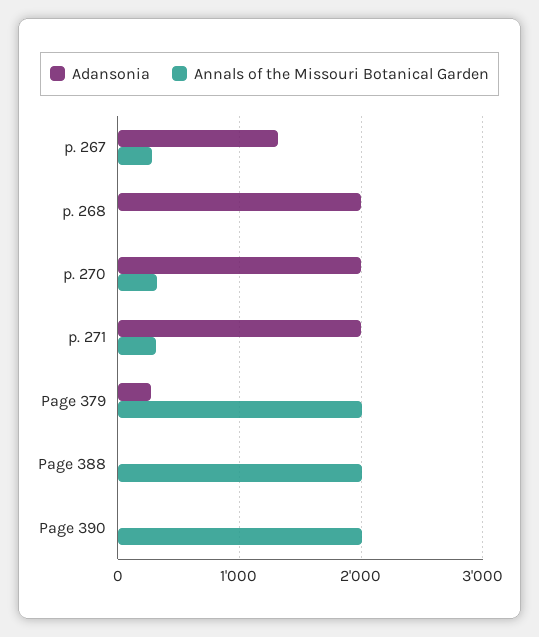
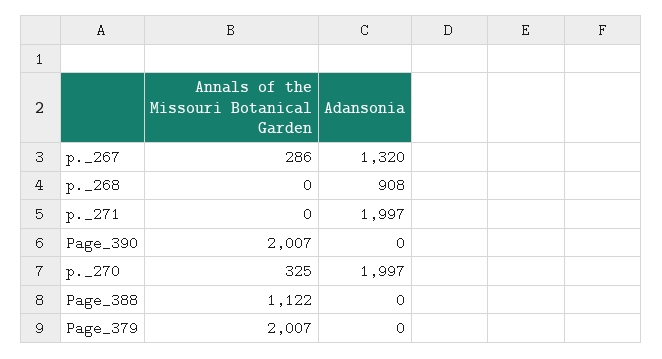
  {
    "Adansonia": {
      "p. 267": 1320,
-     "p. 268": 2000,
+     "p. 268": 908,
      "p. 270": 1997,
      "p. 271": 1997,
-     "Page 379": 300,
+     "Page 379": 0,
      "Page 388": 0,
      "Page 390": 0
    },
    "Annals of the Missouri Botanical Garden": {
      "p. 267": 286,
      "p. 268": 0,
      "p. 270": 325,
-     "p. 271": 300,
+     "p. 271": 0,
      "Page 379": 2007,
-     "Page 388": 2000,
+     "Page 388": 1122,
      "Page 390": 2007
    }
  }

